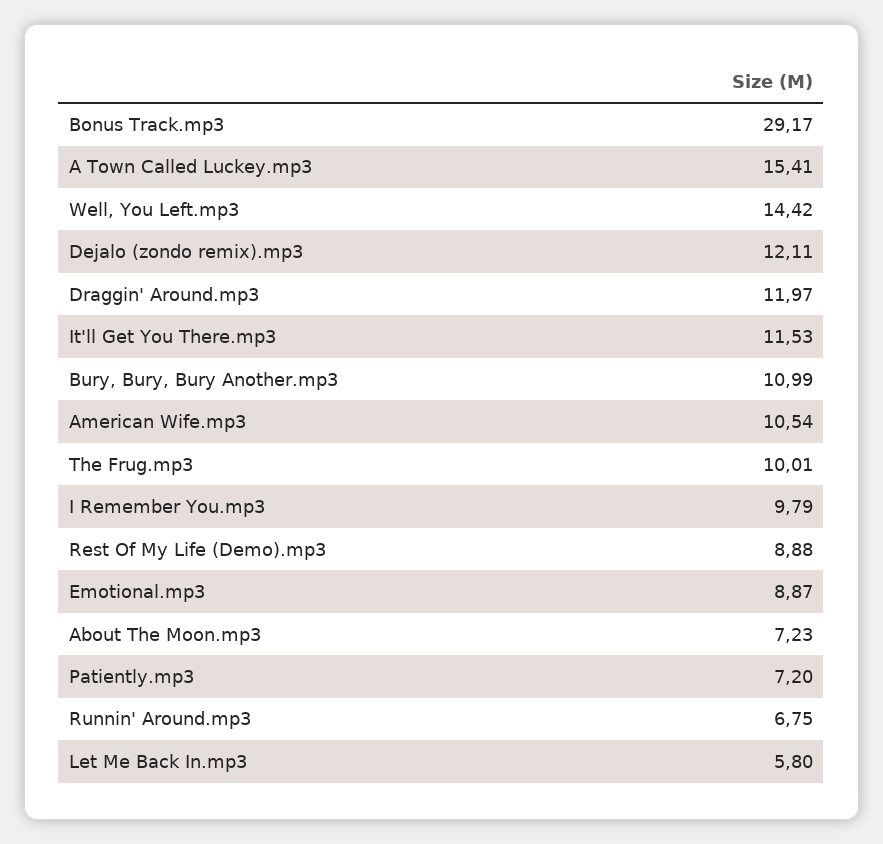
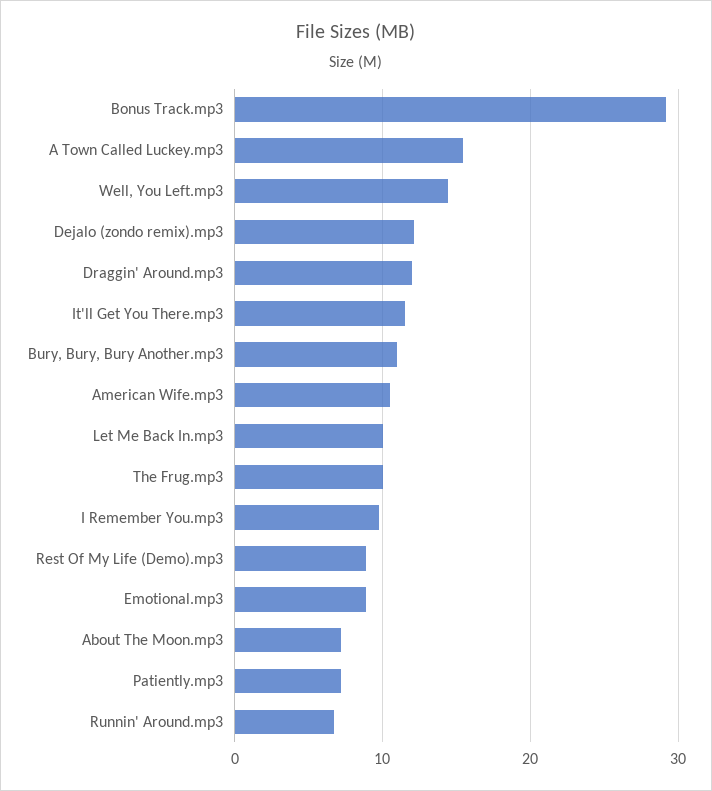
  {
    "Bonus Track.mp3": 29.17,
    "A Town Called Luckey.mp3": 15.41,
    "Well, You Left.mp3": 14.42,
    "Dejalo (zondo remix).mp3": 12.11,
    "Draggin' Around.mp3": 11.97,
    "It'll Get You There.mp3": 11.53,
    "Bury, Bury, Bury Another.mp3": 10.99,
    "American Wife.mp3": 10.54,
    "The Frug.mp3": 10.01,
    "I Remember You.mp3": 9.79,
    "Rest Of My Life (Demo).mp3": 8.88,
    "Emotional.mp3": 8.87,
    "About The Moon.mp3": 7.23,
    "Patiently.mp3": 7.2,
    "Runnin' Around.mp3": 6.75,
-   "Let Me Back In.mp3": 5.8
+   "Let Me Back In.mp3": 10
  }

